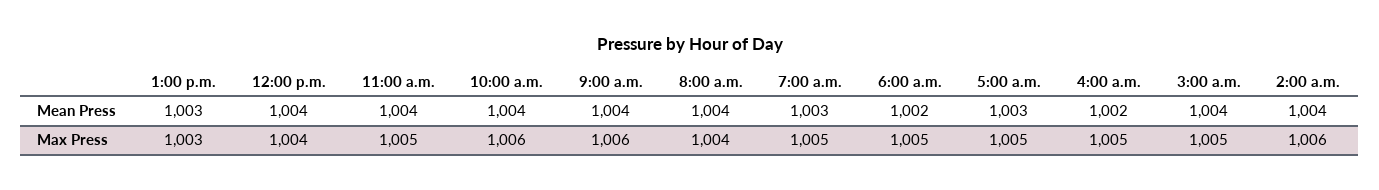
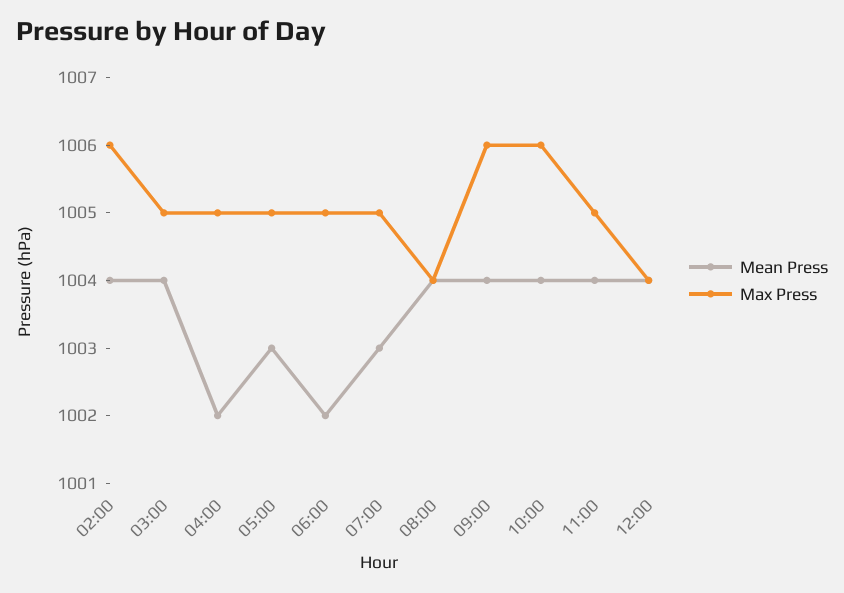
  {
    "Mean Press": {
-     "1:00 p.m.": 1003,
      "12:00 p.m.": 1004,
      "11:00 a.m.": 1004,
      "10:00 a.m.": 1004,
      "9:00 a.m.": 1004,
      "8:00 a.m.": 1004,
      "7:00 a.m.": 1003,
      "6:00 a.m.": 1002,
      "5:00 a.m.": 1003,
      "4:00 a.m.": 1002,
      "3:00 a.m.": 1004,
      "2:00 a.m.": 1004
    },
    "Max Press": {
-     "1:00 p.m.": 1003,
      "12:00 p.m.": 1004,
      "11:00 a.m.": 1005,
      "10:00 a.m.": 1006,
      "9:00 a.m.": 1006,
      "8:00 a.m.": 1004,
      "7:00 a.m.": 1005,
      "6:00 a.m.": 1005,
      "5:00 a.m.": 1005,
      "4:00 a.m.": 1005,
      "3:00 a.m.": 1005,
      "2:00 a.m.": 1006
    }
  }

